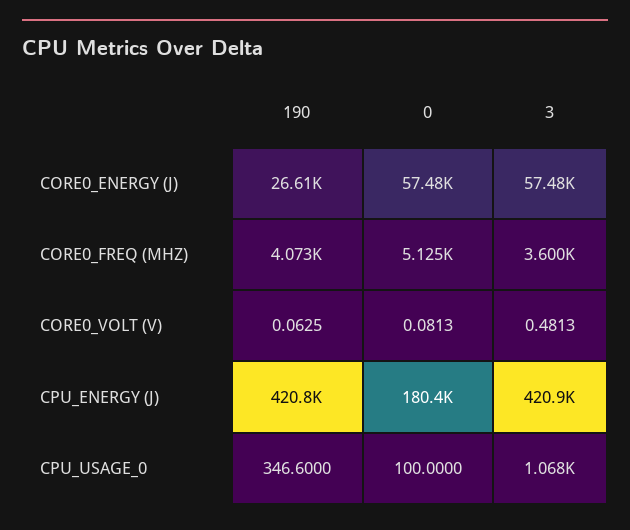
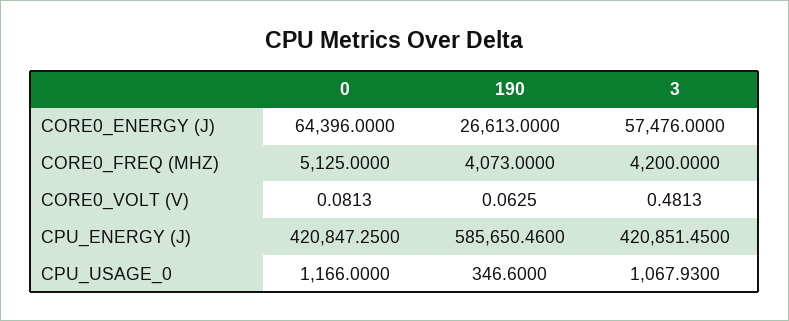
  {
    "190": {
      "CORE0_ENERGY (J)": 26613,
      "CORE0_FREQ (MHZ)": 4073,
      "CORE0_VOLT (V)": 0.0625,
-     "CPU_ENERGY (J)": 420800,
+     "CPU_ENERGY (J)": 585650.46,
      "CPU_USAGE_0": 346.6
    },
    "0": {
-     "CORE0_ENERGY (J)": 57480,
+     "CORE0_ENERGY (J)": 64396,
      "CORE0_FREQ (MHZ)": 5125,
      "CORE0_VOLT (V)": 0.0813,
-     "CPU_ENERGY (J)": 180400,
+     "CPU_ENERGY (J)": 420847.25,
-     "CPU_USAGE_0": 100
+     "CPU_USAGE_0": 1166
    },
    "3": {
      "CORE0_ENERGY (J)": 57476,
-     "CORE0_FREQ (MHZ)": 3600,
+     "CORE0_FREQ (MHZ)": 4200,
      "CORE0_VOLT (V)": 0.4813,
      "CPU_ENERGY (J)": 420851.45,
      "CPU_USAGE_0": 1067.93
    }
  }

